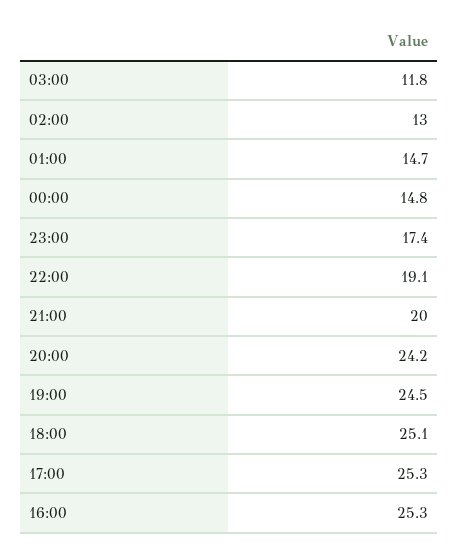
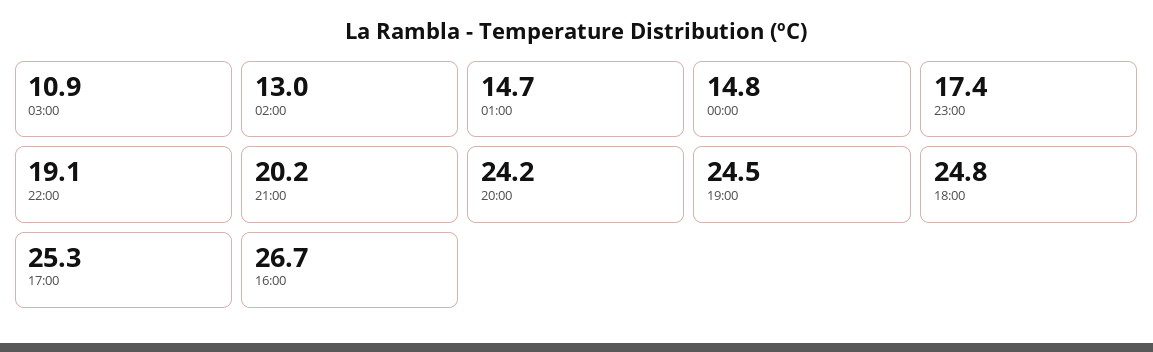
  {
-   "03:00": 11.8,
+   "03:00": 10.9,
    "02:00": 13,
    "01:00": 14.7,
    "00:00": 14.8,
    "23:00": 17.4,
    "22:00": 19.1,
-   "21:00": 20,
+   "21:00": 20.2,
    "20:00": 24.2,
    "19:00": 24.5,
-   "18:00": 25.1,
+   "18:00": 24.8,
    "17:00": 25.3,
-   "16:00": 25.3
+   "16:00": 26.7
  }

